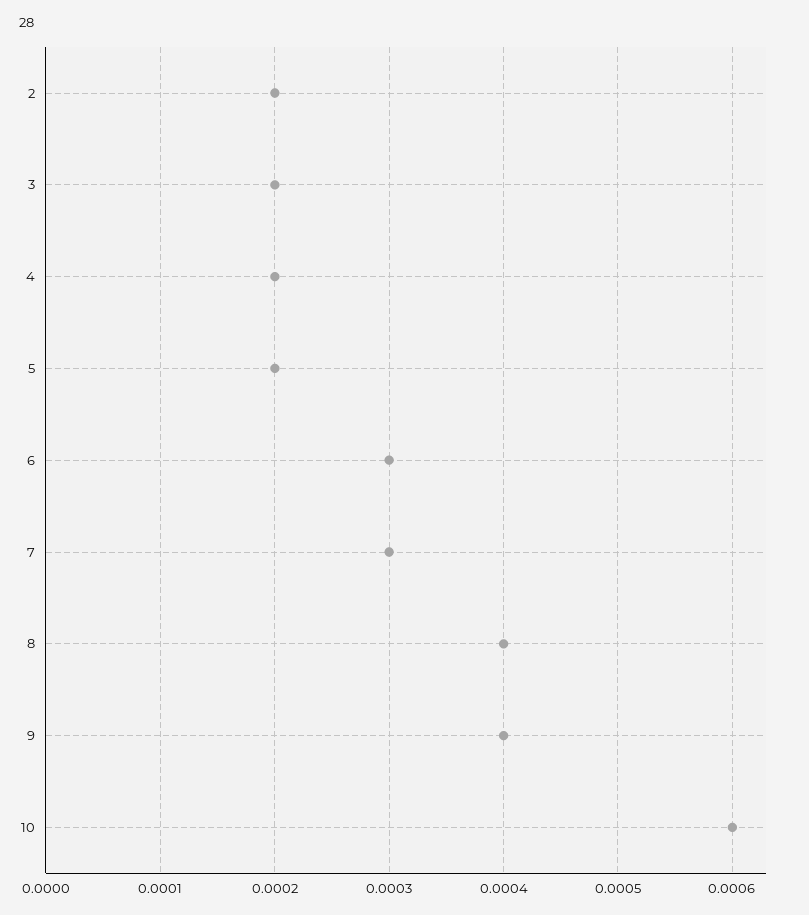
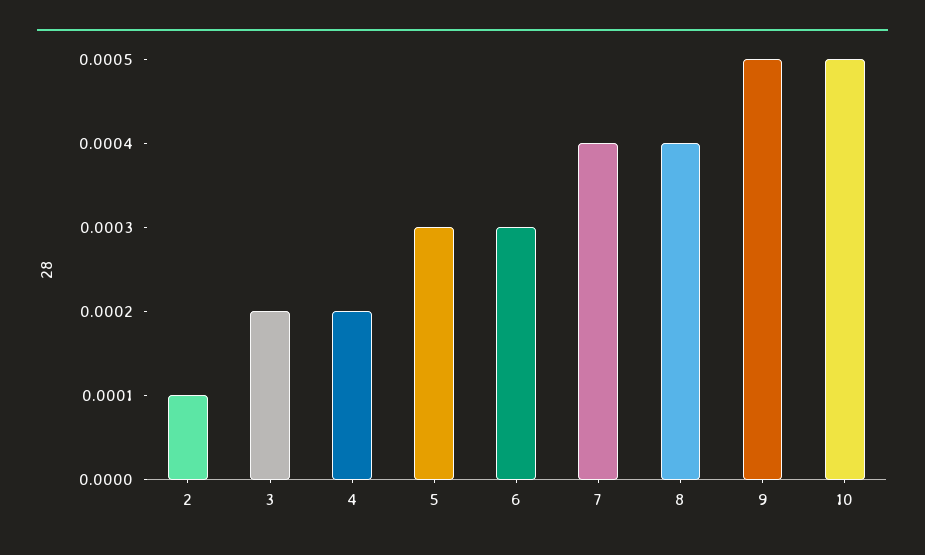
  {
-   "2": 0.0002,
+   "2": 0.0001,
    "3": 0.0002,
    "4": 0.0002,
-   "5": 0.0002,
+   "5": 0.0003,
    "6": 0.0003,
-   "7": 0.0003,
+   "7": 0.0004,
    "8": 0.0004,
-   "9": 0.0004,
+   "9": 0.0005,
-   "10": 0.0006
+   "10": 0.0005
  }

